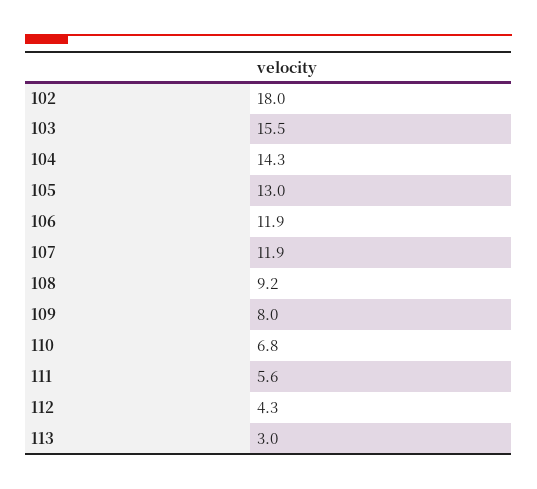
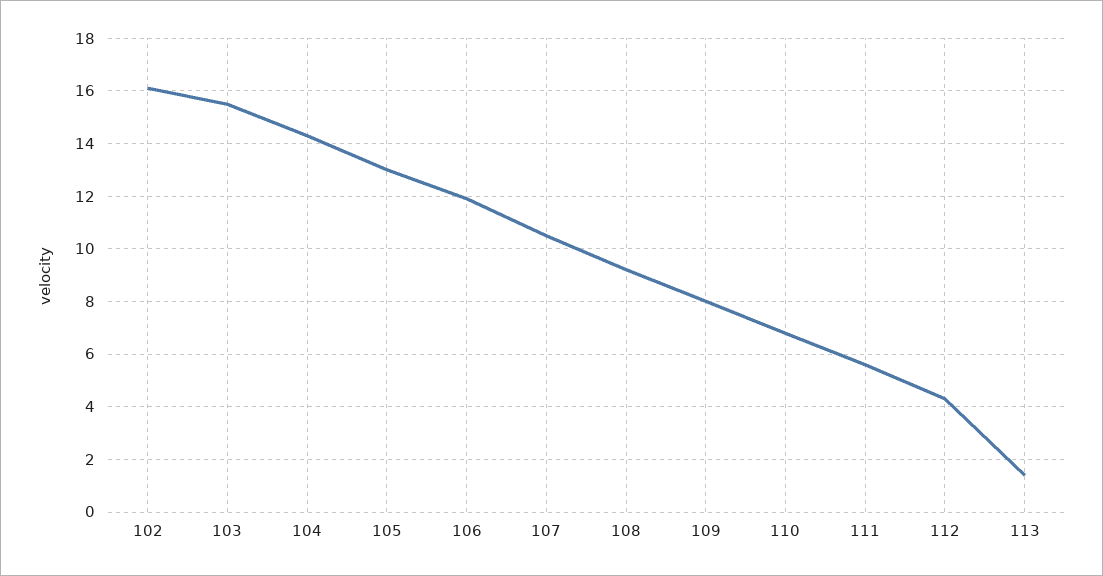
  {
-   "102": 18,
+   "102": 16,
    "103": 15.5,
    "104": 14.3,
    "105": 13,
    "106": 11.9,
-   "107": 11.9,
+   "107": 10.5,
    "108": 9.2,
    "109": 8,
    "110": 6.8,
    "111": 5.6,
    "112": 4.3,
-   "113": 3
+   "113": 1.5
  }

